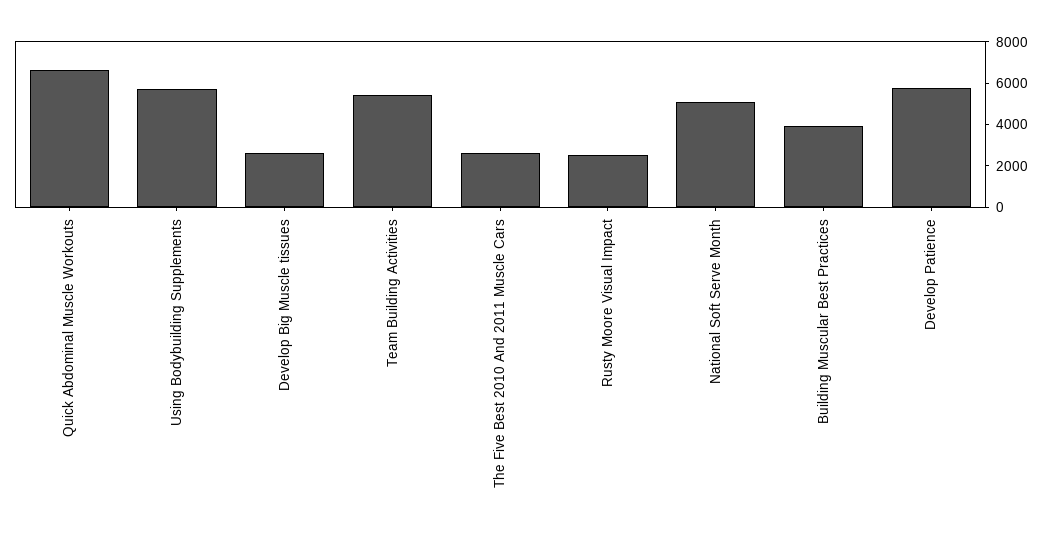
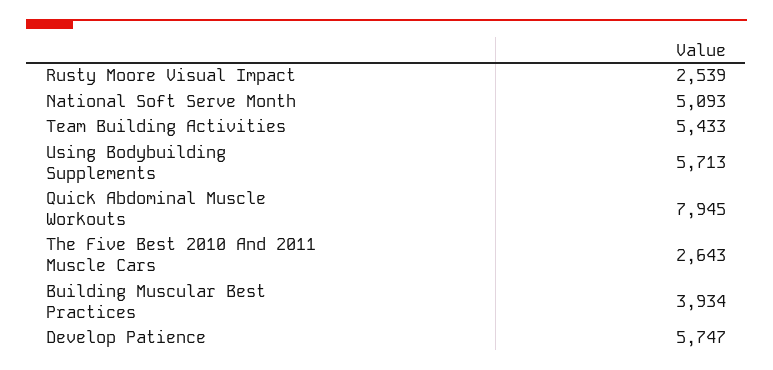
  {
-   "Quick Abdominal Muscle Workouts": 6500,
+   "Quick Abdominal Muscle Workouts": 7945,
    "Using Bodybuilding Supplements": 5713,
-   "Develop Big Muscle tissues": 2500,
    "Team Building Activities": 5433,
    "The Five Best 2010 And 2011 Muscle Cars": 2643,
    "Rusty Moore Visual Impact": 2539,
    "National Soft Serve Month": 5093,
    "Building Muscular Best Practices": 3934,
    "Develop Patience": 5747
  }

